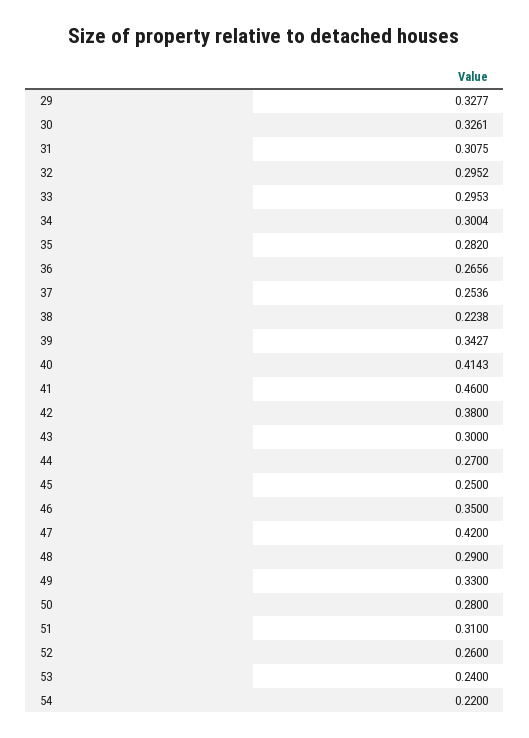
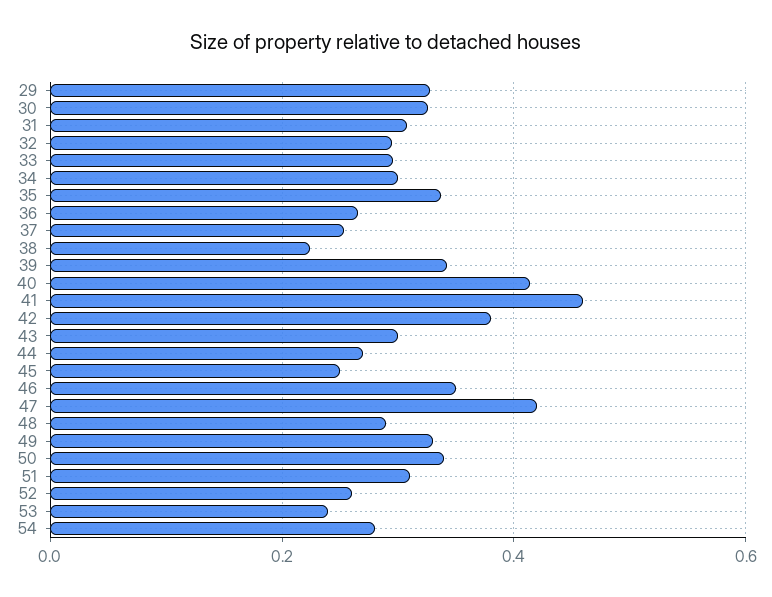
  {
    "29": 0.3277,
    "30": 0.3261,
    "31": 0.3075,
    "32": 0.2952,
    "33": 0.2953,
    "34": 0.3004,
-   "35": 0.282,
+   "35": 0.34,
    "36": 0.2656,
    "37": 0.2536,
    "38": 0.2238,
    "39": 0.3427,
    "40": 0.4143,
    "41": 0.46,
    "42": 0.38,
    "43": 0.3,
    "44": 0.27,
    "45": 0.25,
    "46": 0.35,
    "47": 0.42,
    "48": 0.29,
    "49": 0.33,
-   "50": 0.28,
+   "50": 0.34,
    "51": 0.31,
    "52": 0.26,
    "53": 0.24,
-   "54": 0.22
+   "54": 0.28
  }

